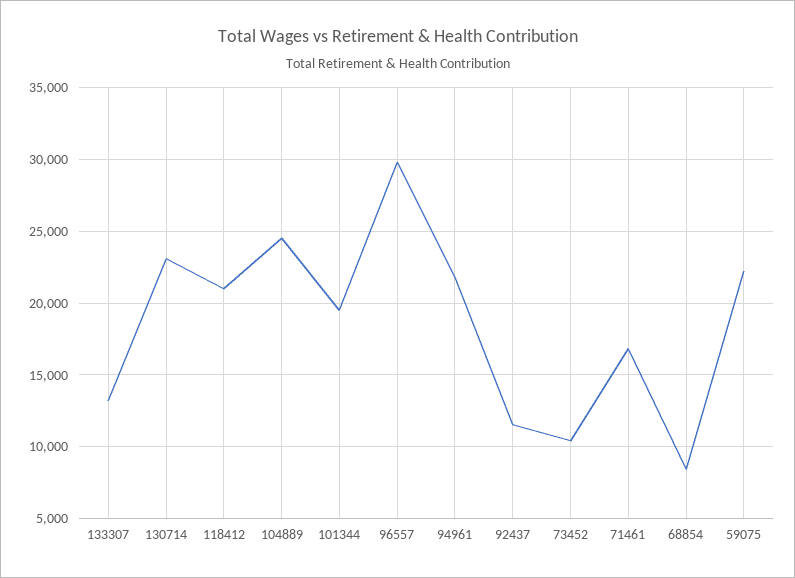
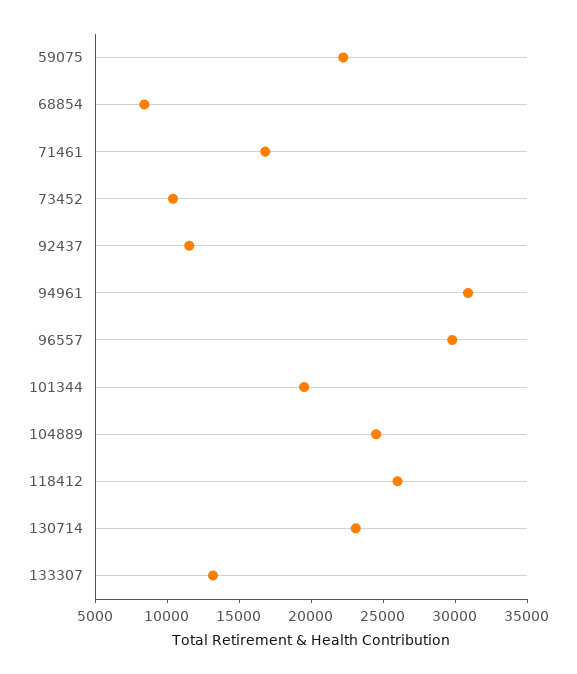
  {
    "133307": 13000,
    "130714": 23000,
-   "118412": 21000,
+   "118412": 26000,
    "104889": 24500,
    "101344": 19500,
    "96557": 30000,
-   "94961": 22000,
+   "94961": 31000,
    "92437": 11500,
    "73452": 10500,
    "71461": 17000,
    "68854": 8500,
    "59075": 22000
  }

